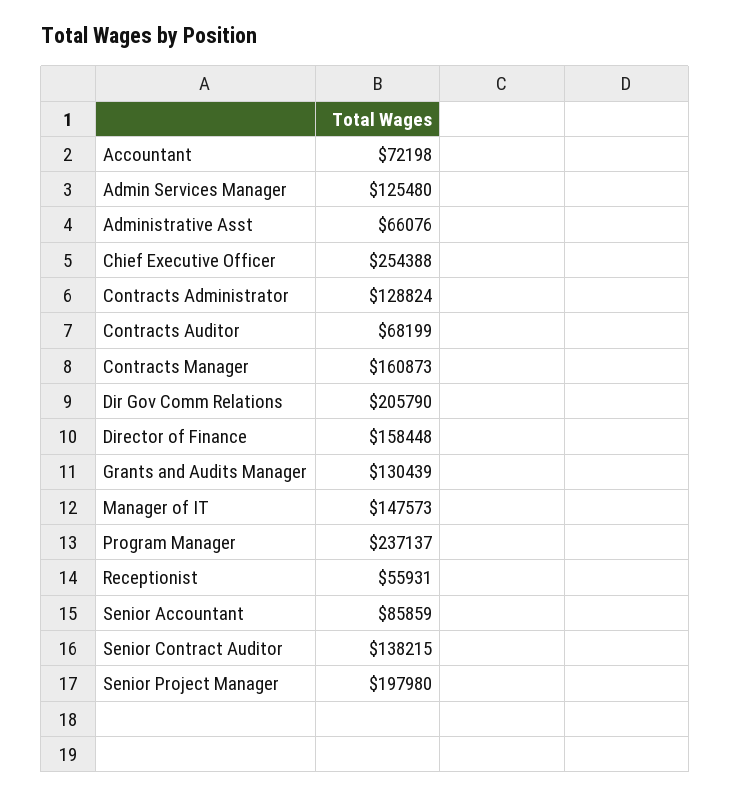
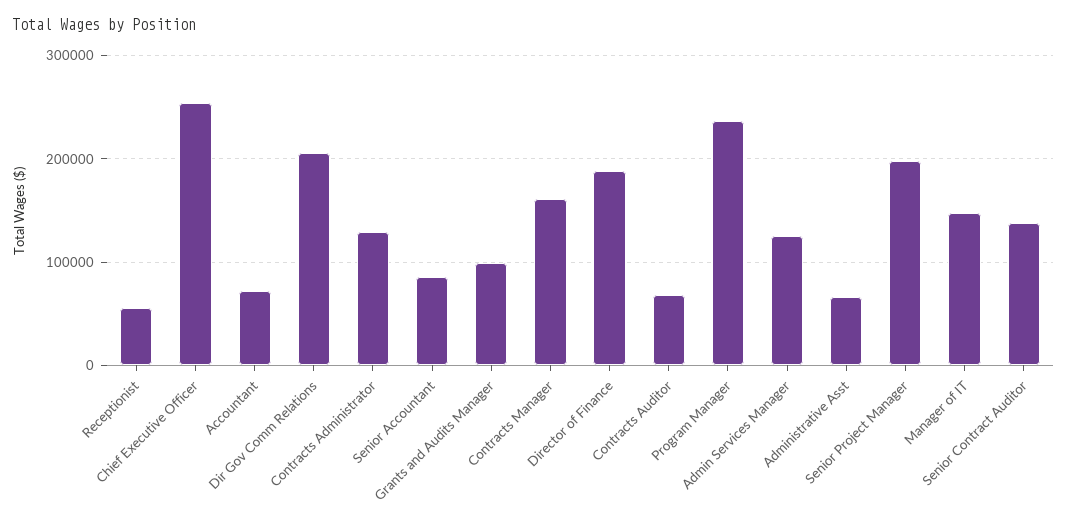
  {
    "Accountant": 72198,
    "Admin Services Manager": 125480,
    "Administrative Asst": 66076,
    "Chief Executive Officer": 254388,
    "Contracts Administrator": 128824,
    "Contracts Auditor": 68199,
    "Contracts Manager": 160873,
    "Dir Gov Comm Relations": 205790,
-   "Director of Finance": 158448,
+   "Director of Finance": 190000,
-   "Grants and Audits Manager": 130439,
+   "Grants and Audits Manager": 100000,
    "Manager of IT": 147573,
    "Program Manager": 237137,
    "Receptionist": 55931,
    "Senior Accountant": 85859,
    "Senior Contract Auditor": 138215,
    "Senior Project Manager": 197980
  }

